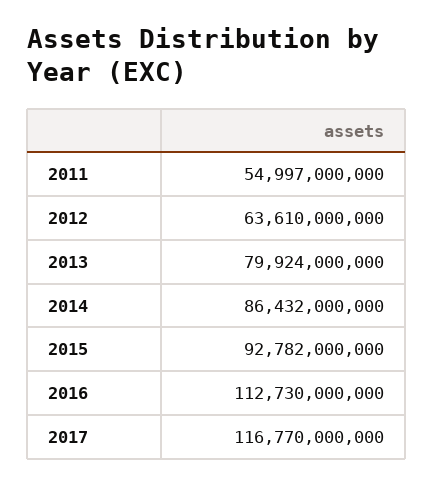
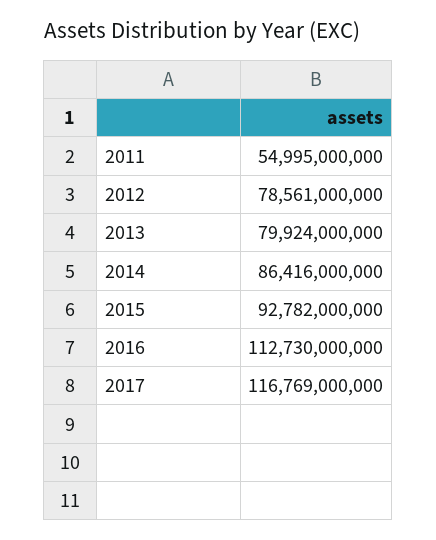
  {
-   "2011": 54997000000,
+   "2011": 54995000000,
-   "2012": 63610000000,
+   "2012": 78561000000,
    "2013": 79924000000,
-   "2014": 86432000000,
+   "2014": 86416000000,
    "2015": 92782000000,
    "2016": 112730000000,
-   "2017": 116770000000
+   "2017": 116769000000
  }

